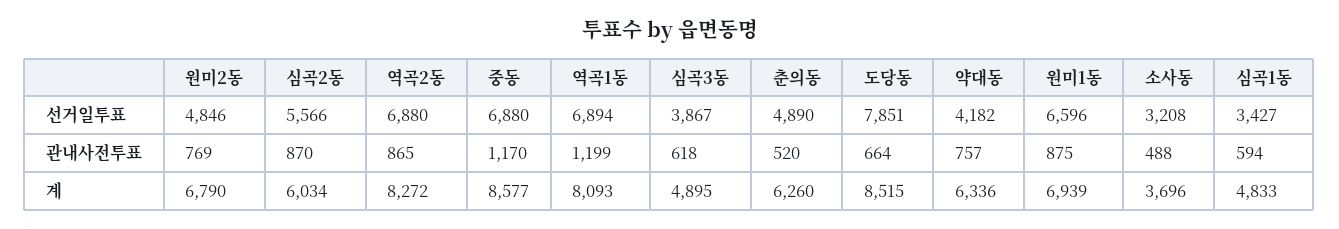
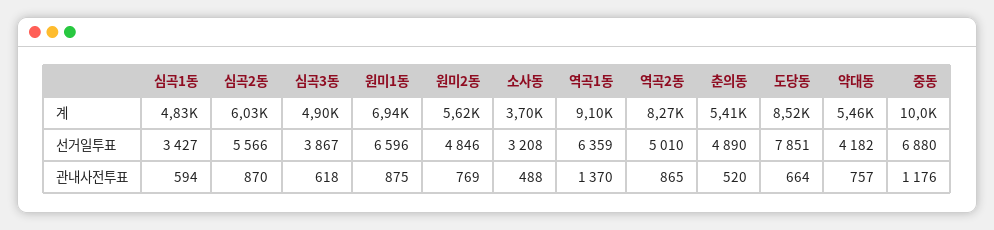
  {
    "원미2동": {
      "선거일투표": 4846,
      "관내사전투표": 769,
-     "계": 6790
+     "계": 5620
    },
    "심곡2동": {
      "선거일투표": 5566,
      "관내사전투표": 870,
      "계": 6034
    },
    "역곡2동": {
-     "선거일투표": 6880,
+     "선거일투표": 5010,
      "관내사전투표": 865,
      "계": 8272
    },
    "중동": {
      "선거일투표": 6880,
-     "관내사전투표": 1170,
+     "관내사전투표": 1176,
-     "계": 8577
+     "계": 10000
    },
    "역곡1동": {
-     "선거일투표": 6894,
+     "선거일투표": 6359,
-     "관내사전투표": 1199,
+     "관내사전투표": 1370,
-     "계": 8093
+     "계": 9100
    },
    "심곡3동": {
      "선거일투표": 3867,
      "관내사전투표": 618,
      "계": 4895
    },
    "춘의동": {
      "선거일투표": 4890,
      "관내사전투표": 520,
-     "계": 6260
+     "계": 5410
    },
    "도당동": {
      "선거일투표": 7851,
      "관내사전투표": 664,
      "계": 8515
    },
    "약대동": {
      "선거일투표": 4182,
      "관내사전투표": 757,
-     "계": 6336
+     "계": 5460
    },
    "원미1동": {
      "선거일투표": 6596,
      "관내사전투표": 875,
      "계": 6939
    },
    "소사동": {
      "선거일투표": 3208,
      "관내사전투표": 488,
      "계": 3696
    },
    "심곡1동": {
      "선거일투표": 3427,
      "관내사전투표": 594,
      "계": 4833
    }
  }

